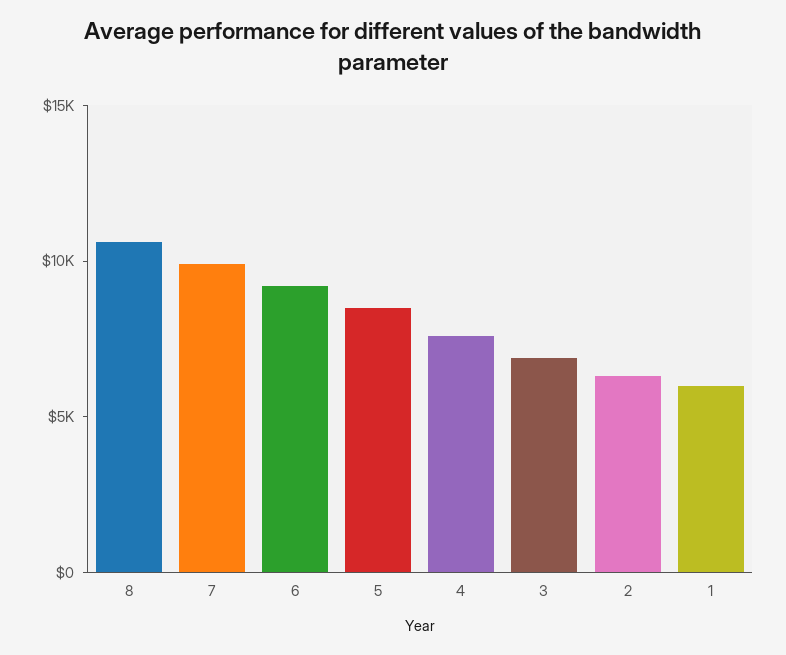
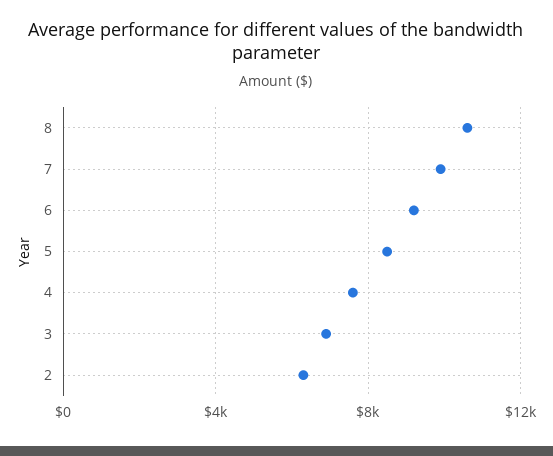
  {
    "8": 10500,
    "7": 10000,
    "6": 9000,
    "5": 8500,
    "4": 7500,
    "3": 7000,
-   "2": 6500,
+   "2": 6500
-   "1": 6000
  }

